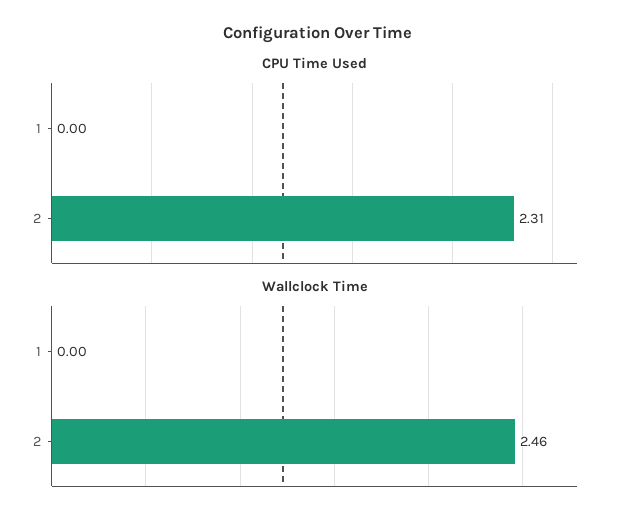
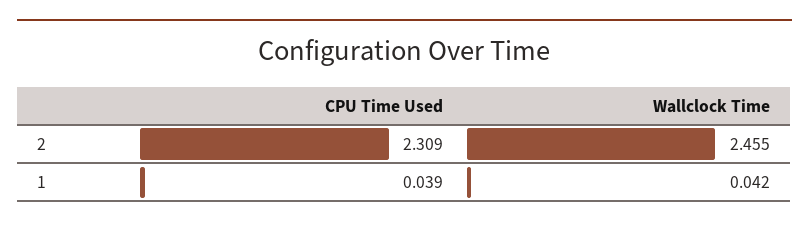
  {
    "CPU Time Used": {
-     "1": 0,
+     "1": 0.039,
      "2": 2.309
    },
    "Wallclock Time": {
-     "1": 0,
+     "1": 0.042,
      "2": 2.455
    }
  }

